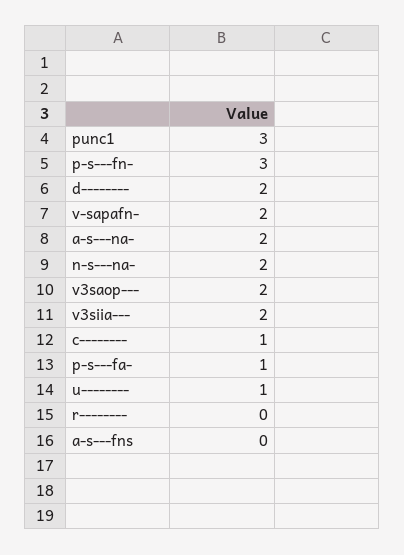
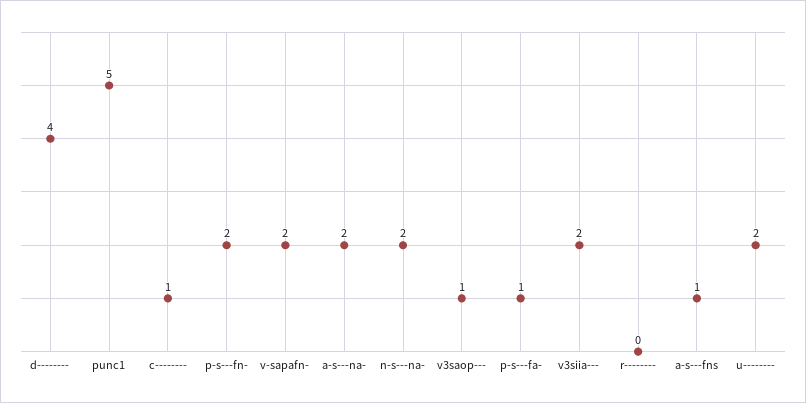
  {
-   "punc1": 3,
+   "punc1": 5,
-   "p-s---fn-": 3,
+   "p-s---fn-": 2,
-   "d--------": 2,
+   "d--------": 4,
    "v-sapafn-": 2,
    "a-s---na-": 2,
    "n-s---na-": 2,
-   "v3saop---": 2,
+   "v3saop---": 1,
    "v3siia---": 2,
    "c--------": 1,
    "p-s---fa-": 1,
-   "u--------": 1,
+   "u--------": 2,
    "r--------": 0,
-   "a-s---fns": 0
+   "a-s---fns": 1
  }

